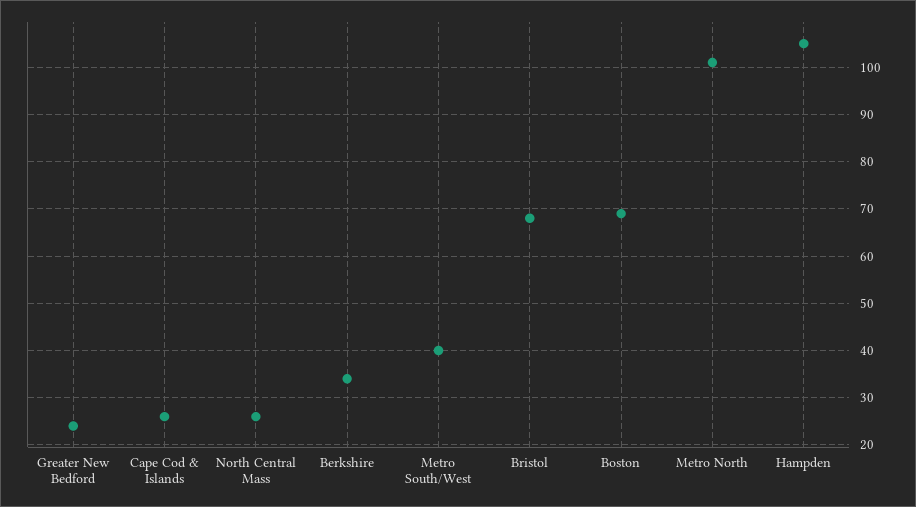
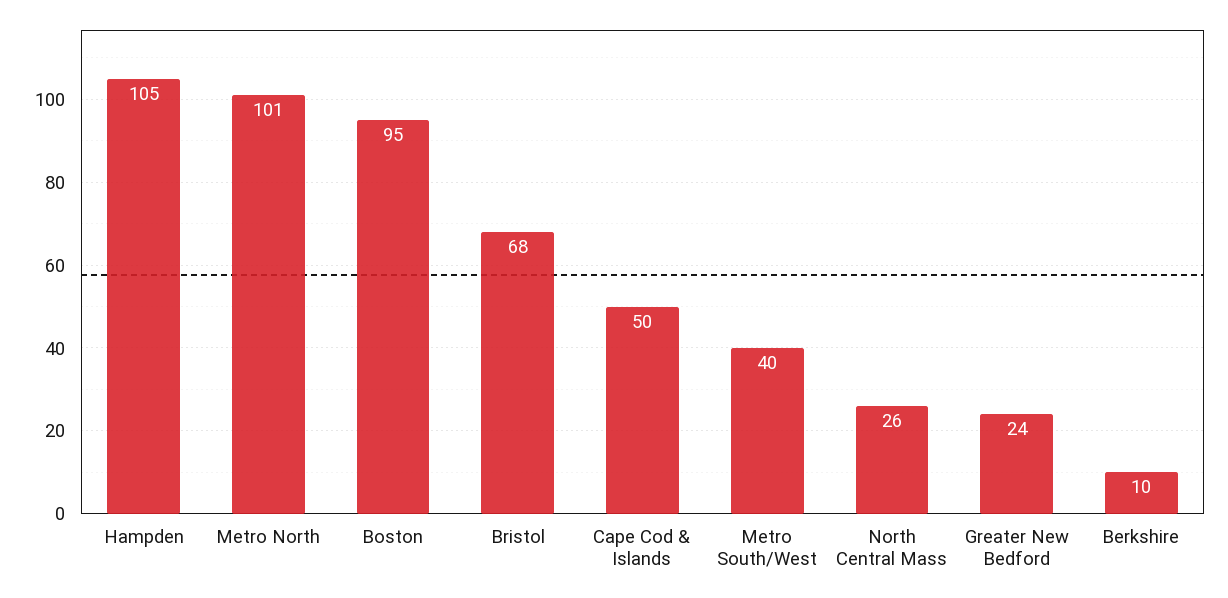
  {
    "Greater New Bedford": 24,
-   "Cape Cod & Islands": 25,
+   "Cape Cod & Islands": 50,
    "North Central Mass": 26,
-   "Berkshire": 35,
+   "Berkshire": 10,
    "Metro South/West": 40,
    "Bristol": 68,
-   "Boston": 70,
+   "Boston": 95,
    "Metro North": 101,
    "Hampden": 105
  }

